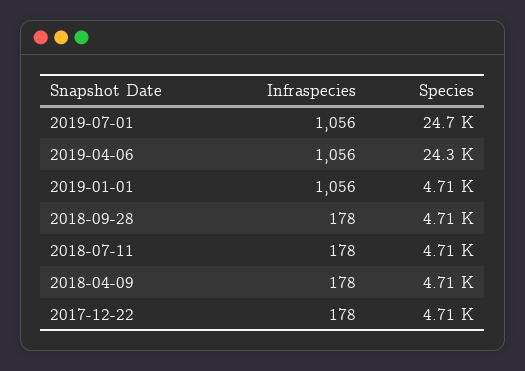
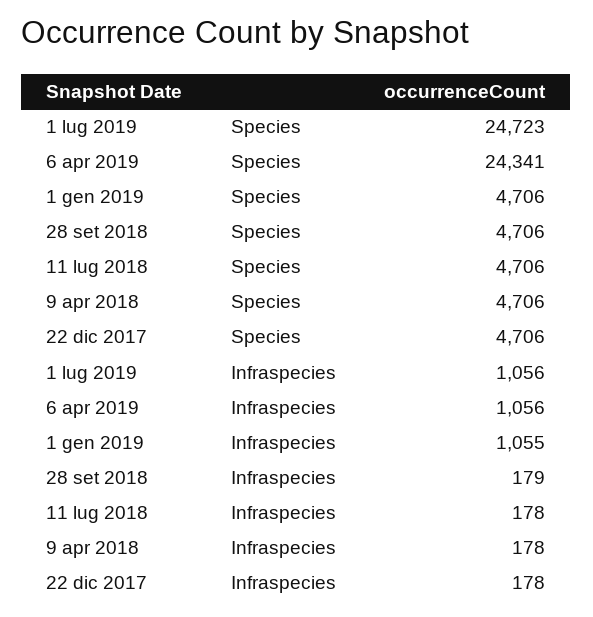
  {
    "Infraspecies": {
      "2019-07-01": 1056,
      "2019-04-06": 1056,
-     "2019-01-01": 1056,
+     "2019-01-01": 1055,
-     "2018-09-28": 178,
+     "2018-09-28": 179,
      "2018-07-11": 178,
      "2018-04-09": 178,
      "2017-12-22": 178
    },
    "Species": {
      "2019-07-01": 24723,
      "2019-04-06": 24341,
      "2019-01-01": 4706,
      "2018-09-28": 4706,
      "2018-07-11": 4706,
      "2018-04-09": 4706,
      "2017-12-22": 4706
    }
  }

